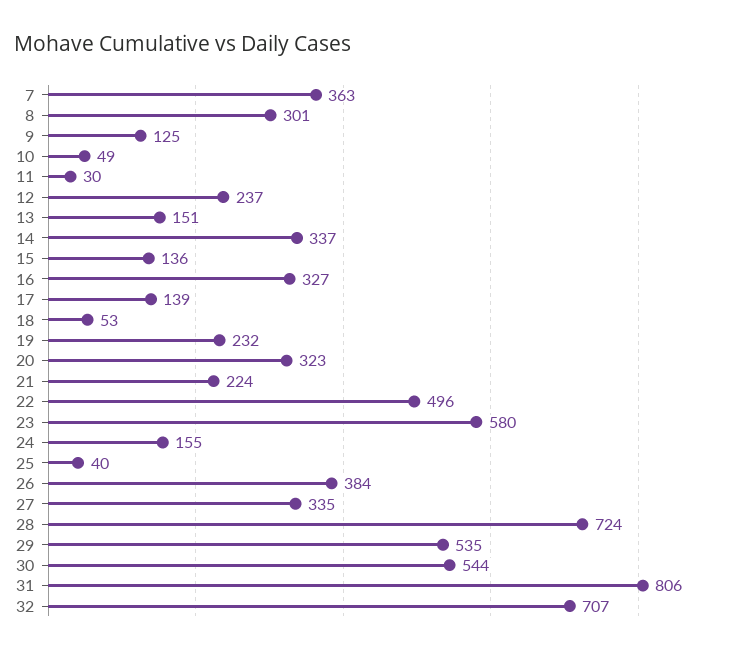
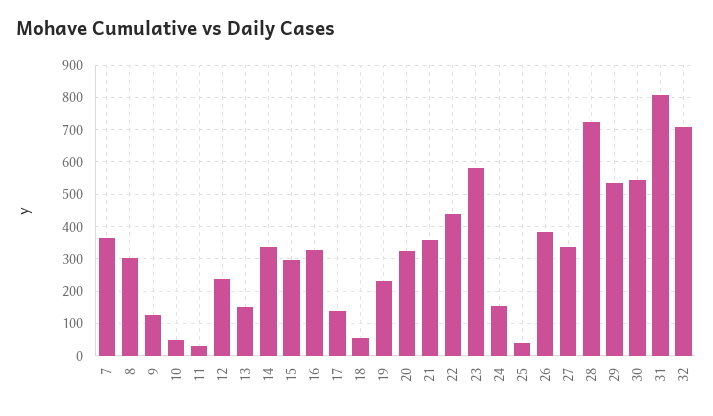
  {
    "7": 363,
    "8": 301,
    "9": 125,
    "10": 49,
    "11": 30,
    "12": 237,
    "13": 151,
    "14": 337,
-   "15": 136,
+   "15": 300,
    "16": 327,
    "17": 139,
    "18": 53,
    "19": 232,
    "20": 323,
-   "21": 224,
+   "21": 360,
-   "22": 496,
+   "22": 440,
    "23": 580,
    "24": 155,
    "25": 40,
    "26": 384,
    "27": 335,
    "28": 724,
    "29": 535,
    "30": 544,
    "31": 806,
    "32": 707
  }

